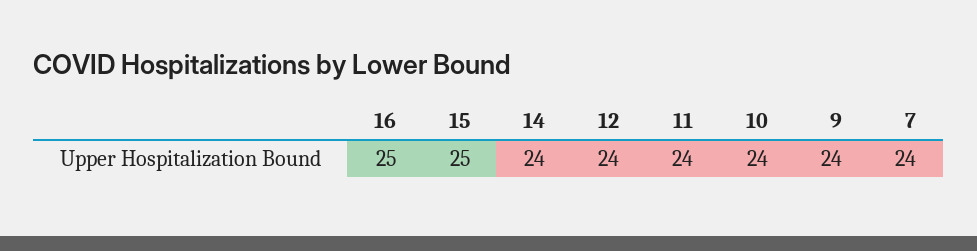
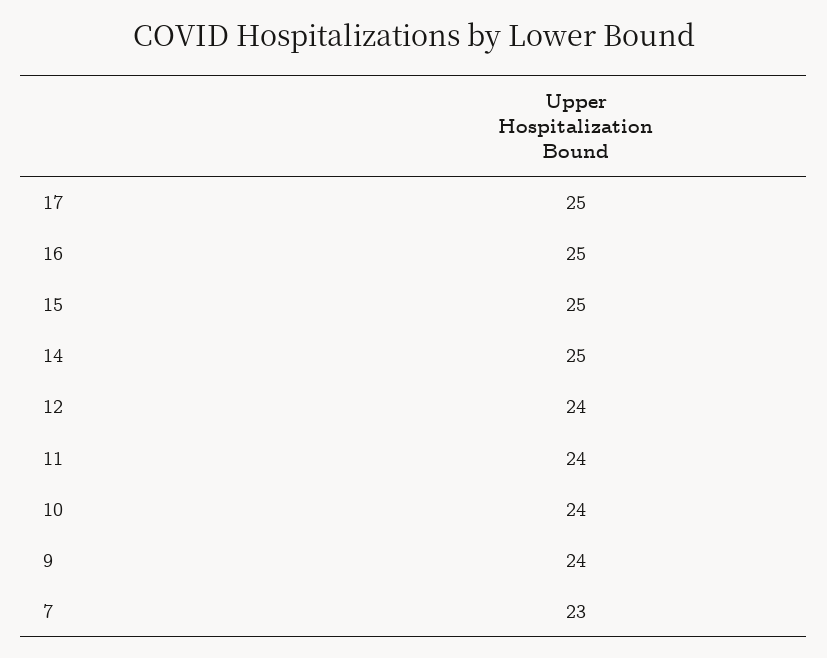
  {
    "16": 25,
    "15": 25,
-   "14": 24,
+   "14": 25,
    "12": 24,
    "11": 24,
    "10": 24,
    "9": 24,
-   "7": 24
+   "7": 23,
+   "17": 25
  }

